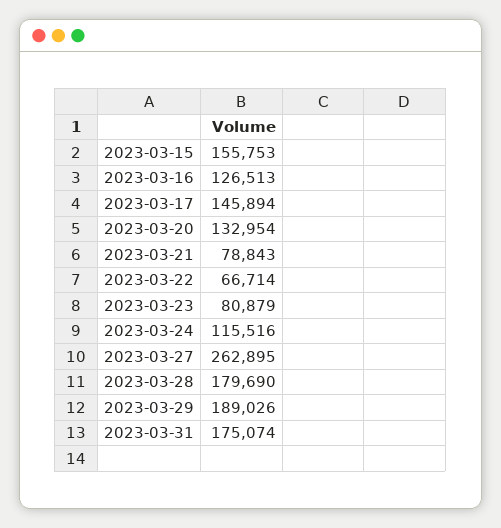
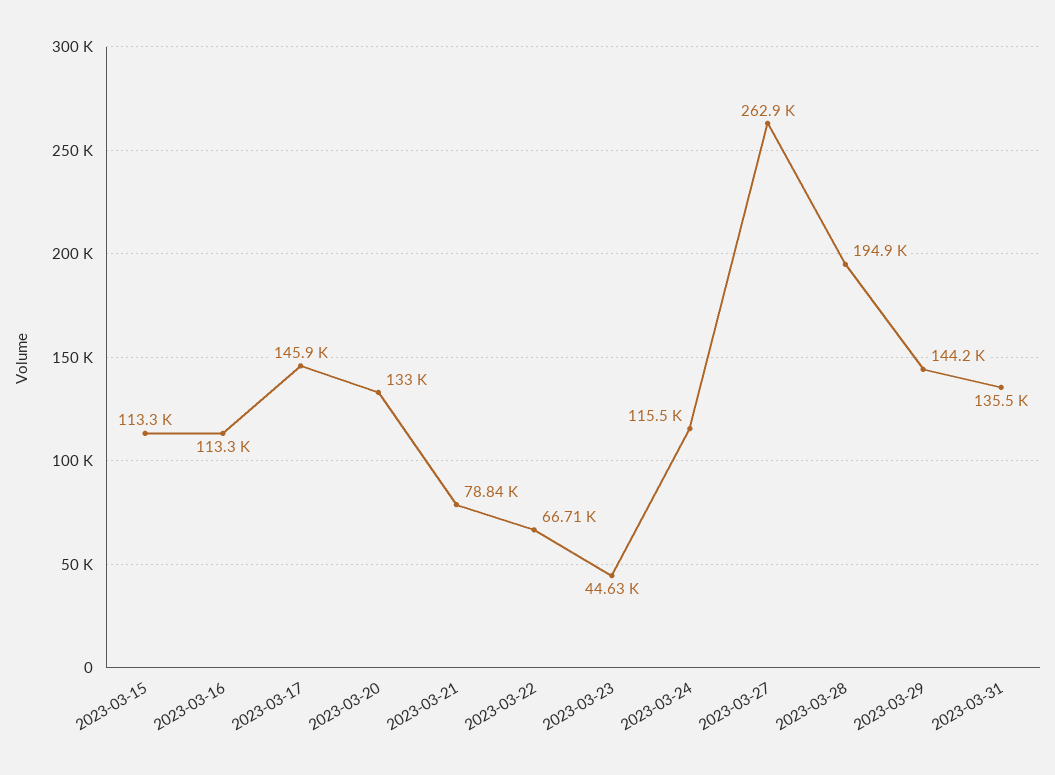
  {
-   "2023-03-15": 155753,
+   "2023-03-15": 113300,
-   "2023-03-16": 126513,
+   "2023-03-16": 113300,
    "2023-03-17": 145894,
    "2023-03-20": 132954,
    "2023-03-21": 78843,
    "2023-03-22": 66714,
-   "2023-03-23": 80879,
+   "2023-03-23": 44630,
    "2023-03-24": 115516,
    "2023-03-27": 262895,
-   "2023-03-28": 179690,
+   "2023-03-28": 194900,
-   "2023-03-29": 189026,
+   "2023-03-29": 144200,
-   "2023-03-31": 175074
+   "2023-03-31": 135500
  }

